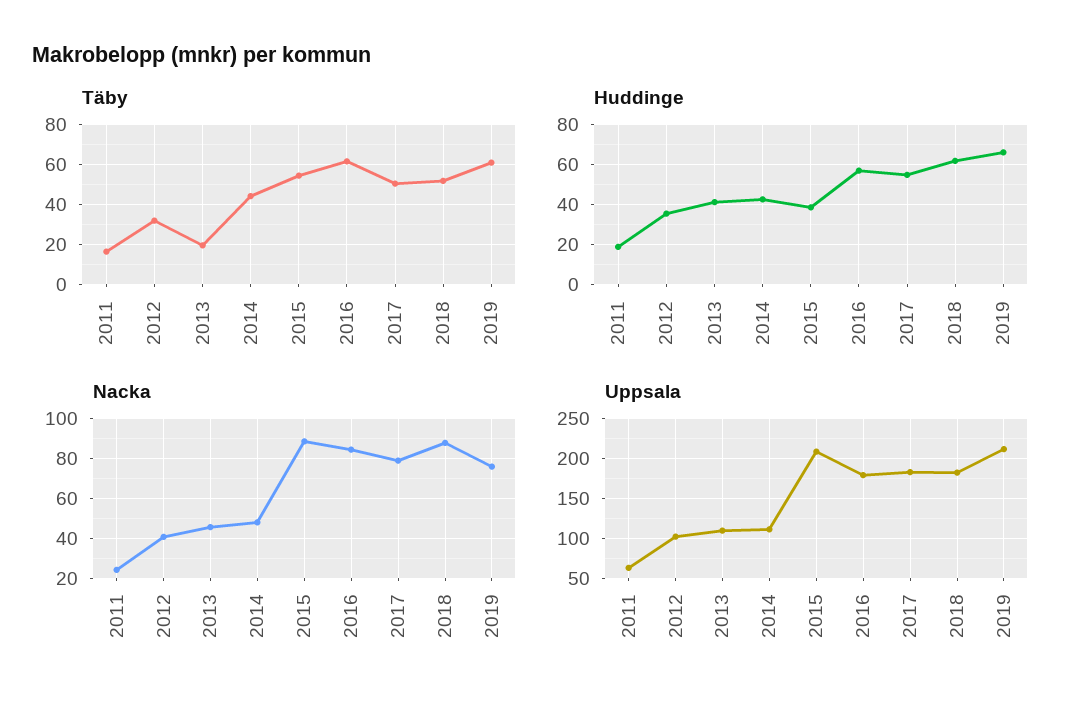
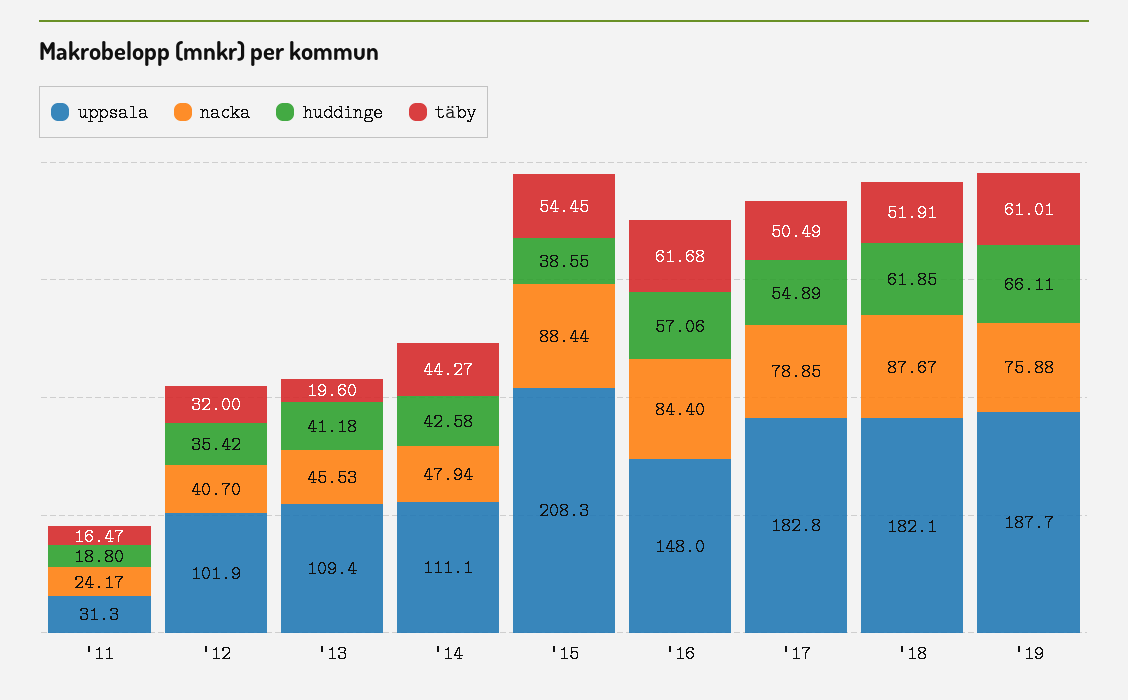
  {
    "Täby": {
      "2011": 16.47,
      "2012": 32,
      "2013": 19.6,
      "2014": 44.27,
      "2015": 54.45,
      "2016": 61.68,
      "2017": 50.49,
      "2018": 51.91,
      "2019": 61.01
    },
    "Huddinge": {
      "2011": 18.8,
      "2012": 35.42,
      "2013": 41.18,
      "2014": 42.58,
      "2015": 38.55,
      "2016": 57.06,
      "2017": 54.89,
      "2018": 61.85,
      "2019": 66.11
    },
    "Nacka": {
      "2011": 24.17,
      "2012": 40.7,
      "2013": 45.53,
      "2014": 47.94,
      "2015": 88.44,
      "2016": 84.4,
      "2017": 78.85,
      "2018": 87.67,
      "2019": 75.88
    },
    "Uppsala": {
-     "2011": 60,
+     "2011": 31.3,
      "2012": 101.9,
      "2013": 109.4,
      "2014": 111.1,
      "2015": 208.3,
-     "2016": 180,
+     "2016": 148,
      "2017": 182.8,
      "2018": 182.1,
-     "2019": 210
+     "2019": 187.7
    }
  }

